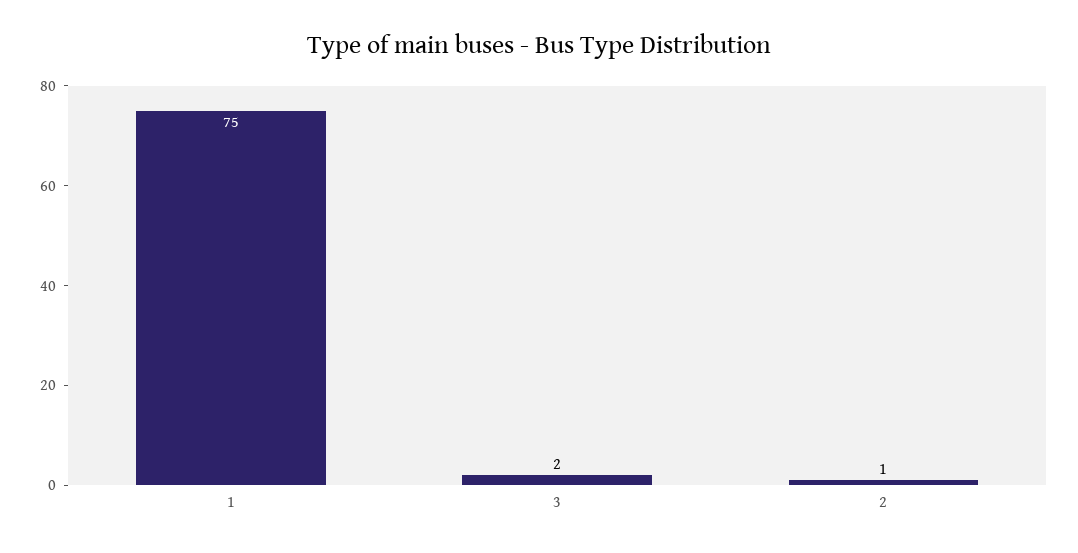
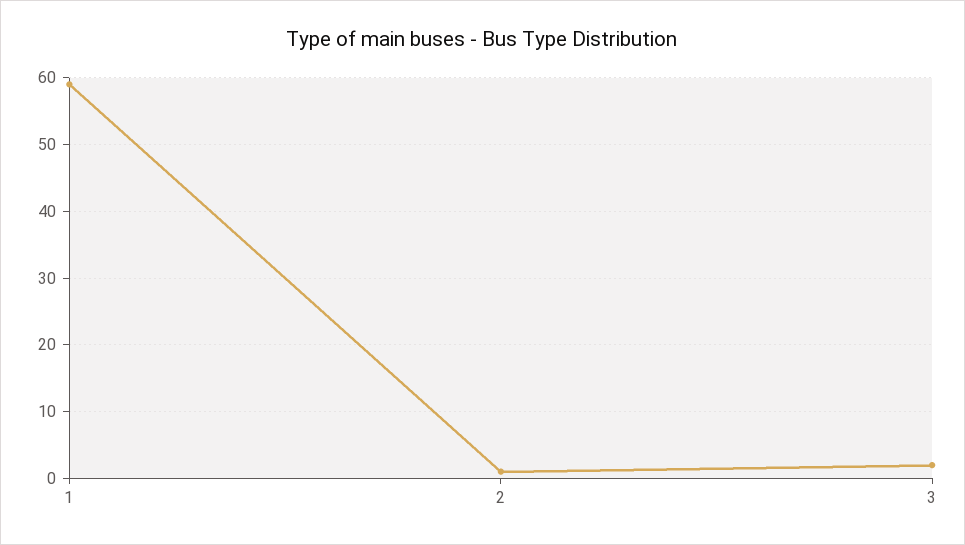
  {
-   "1": 75,
+   "1": 59,
    "3": 2,
    "2": 1
  }

